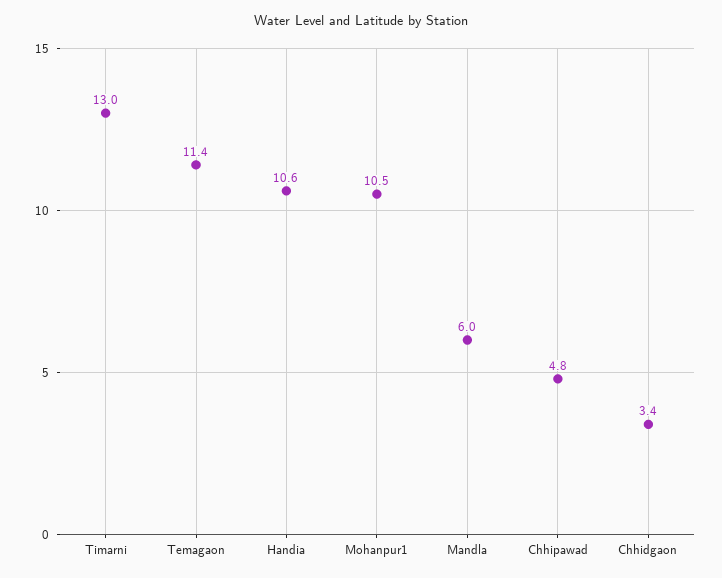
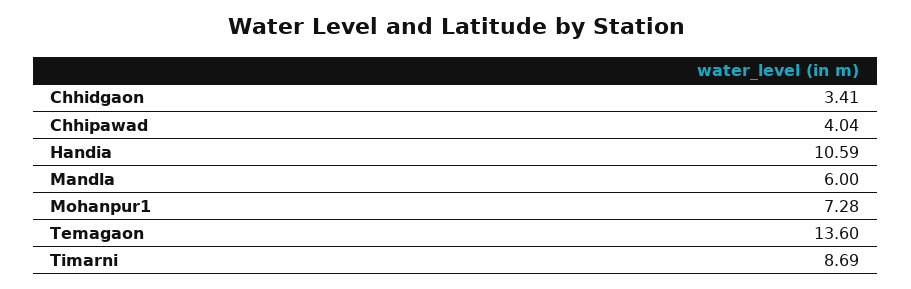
  {
-   "Timarni": 13,
+   "Timarni": 8.69,
-   "Temagaon": 11.4,
+   "Temagaon": 13.6,
    "Handia": 10.59,
-   "Mohanpur1": 10.5,
+   "Mohanpur1": 7.28,
    "Mandla": 6,
-   "Chhipawad": 4.8,
+   "Chhipawad": 4.04,
    "Chhidgaon": 3.41
  }

